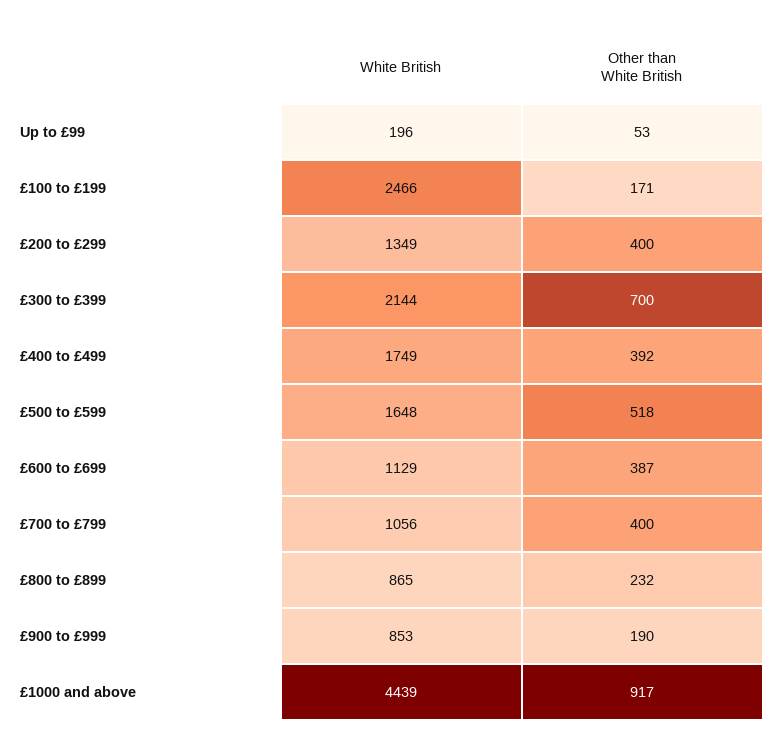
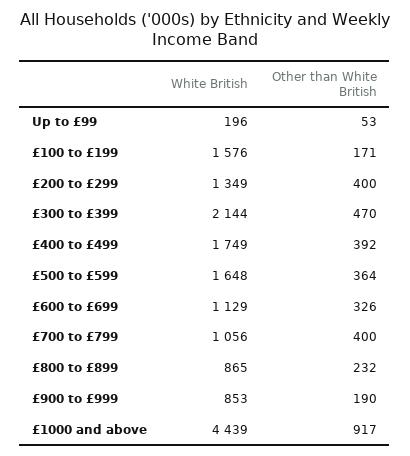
  {
    "White British": {
      "Up to £99": 196,
-     "£100 to £199": 2466,
+     "£100 to £199": 1576,
      "£200 to £299": 1349,
      "£300 to £399": 2144,
      "£400 to £499": 1749,
      "£500 to £599": 1648,
      "£600 to £699": 1129,
      "£700 to £799": 1056,
      "£800 to £899": 865,
      "£900 to £999": 853,
      "£1000 and above": 4439
    },
    "Other than White British": {
      "Up to £99": 53,
      "£100 to £199": 171,
      "£200 to £299": 400,
-     "£300 to £399": 700,
+     "£300 to £399": 470,
      "£400 to £499": 392,
-     "£500 to £599": 518,
+     "£500 to £599": 364,
-     "£600 to £699": 387,
+     "£600 to £699": 326,
      "£700 to £799": 400,
      "£800 to £899": 232,
      "£900 to £999": 190,
      "£1000 and above": 917
    }
  }

